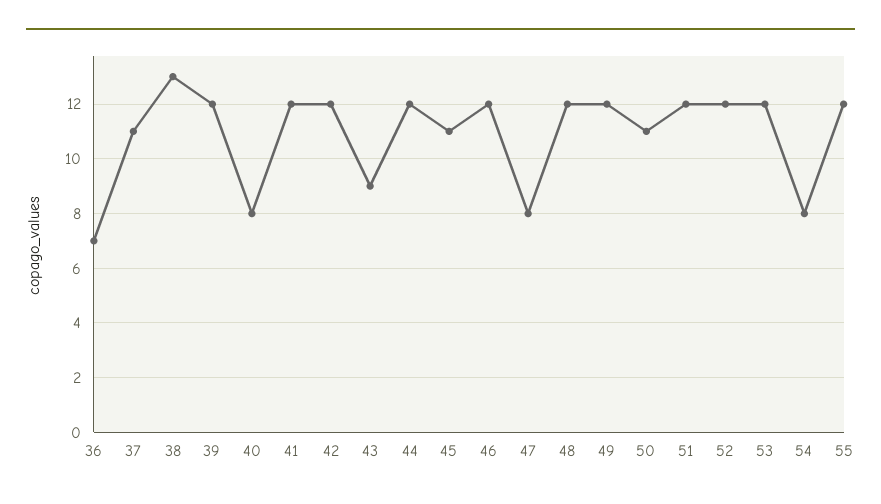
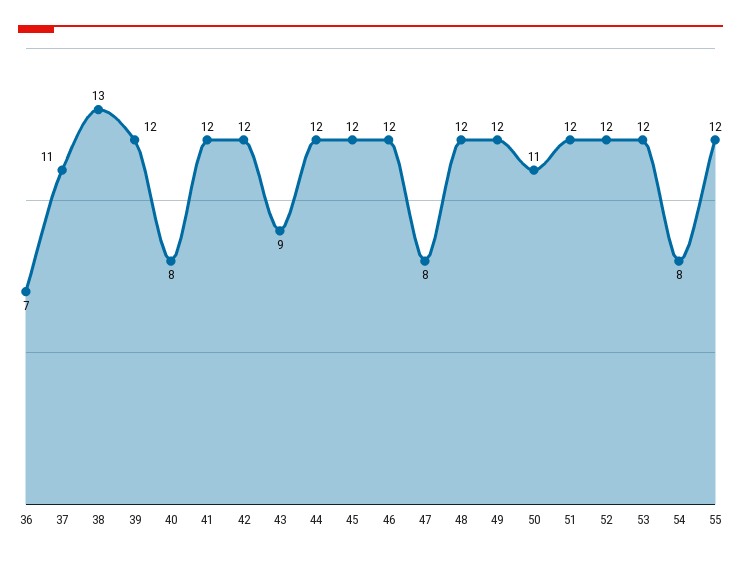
  {
    "36": 7,
    "37": 11,
    "38": 13,
    "39": 12,
    "40": 8,
    "41": 12,
    "42": 12,
    "43": 9,
    "44": 12,
-   "45": 11,
+   "45": 12,
    "46": 12,
    "47": 8,
    "48": 12,
    "49": 12,
    "50": 11,
    "51": 12,
    "52": 12,
    "53": 12,
    "54": 8,
    "55": 12
  }

